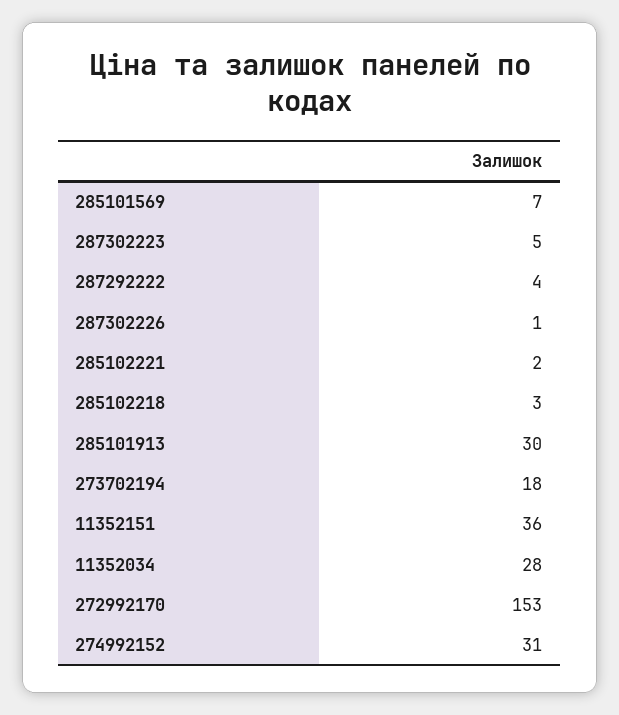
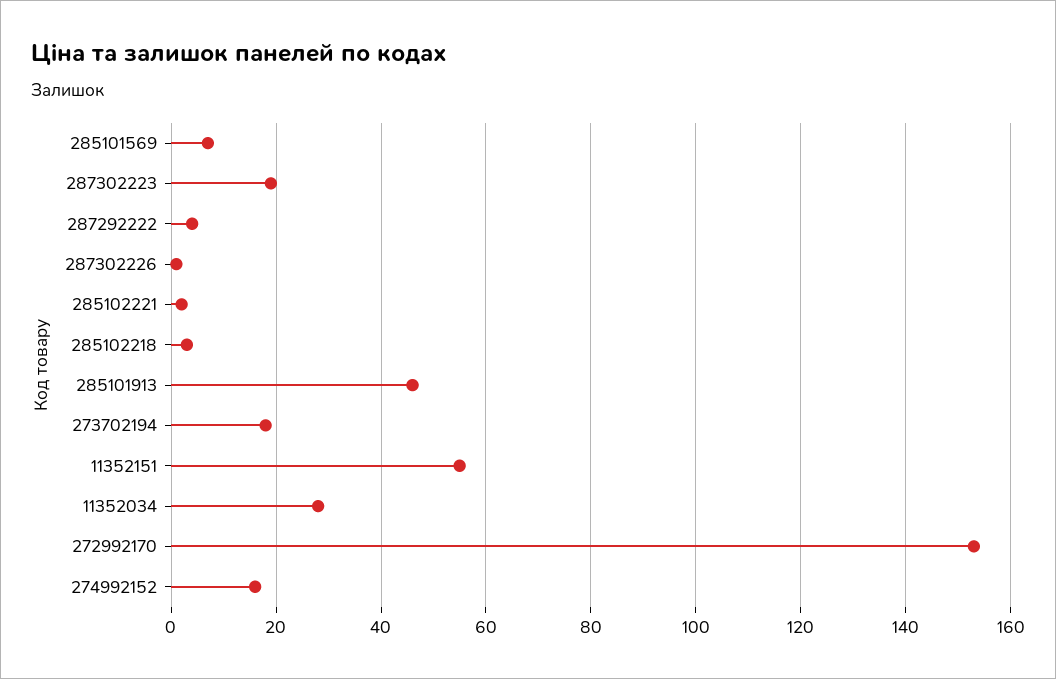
  {
    "285101569": 7,
-   "287302223": 5,
+   "287302223": 20,
    "287292222": 4,
    "287302226": 1,
    "285102221": 2,
    "285102218": 3,
-   "285101913": 30,
+   "285101913": 45,
    "273702194": 18,
-   "11352151": 36,
+   "11352151": 55,
    "11352034": 28,
    "272992170": 153,
-   "274992152": 31
+   "274992152": 15
  }

